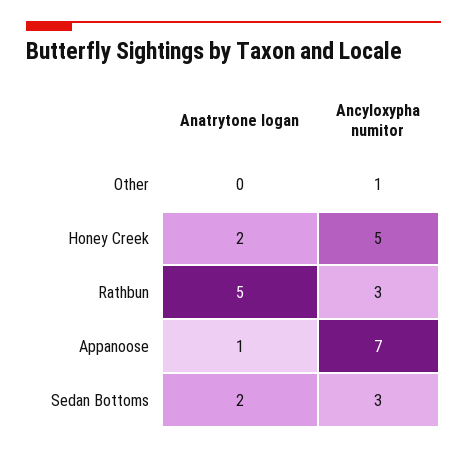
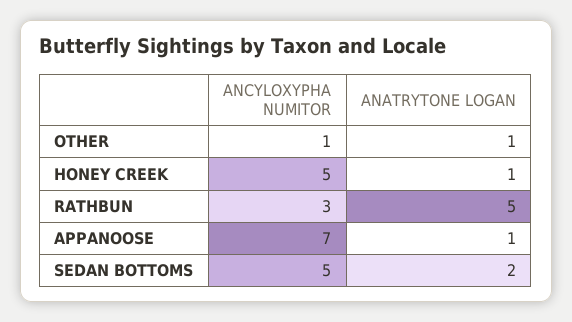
  {
    "Anatrytone logan": {
-     "Other": 0,
+     "Other": 1,
-     "Honey Creek": 2,
+     "Honey Creek": 1,
      "Rathbun": 5,
      "Appanoose": 1,
      "Sedan Bottoms": 2
    },
    "Ancyloxypha numitor": {
      "Other": 1,
      "Honey Creek": 5,
      "Rathbun": 3,
      "Appanoose": 7,
-     "Sedan Bottoms": 3
+     "Sedan Bottoms": 5
    }
  }

